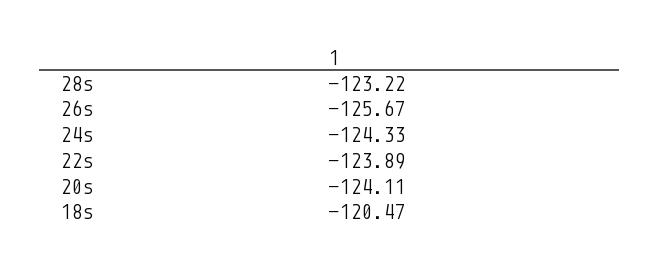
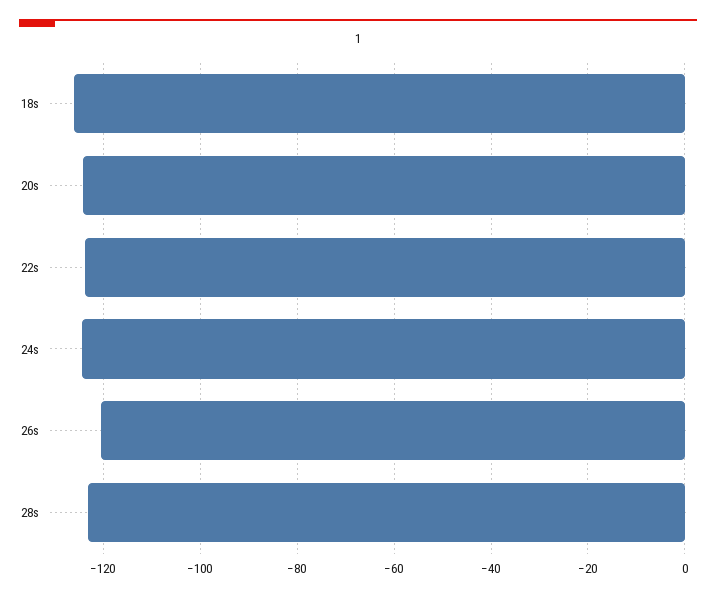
  {
    "28s": -123.22,
-   "26s": -125.67,
+   "26s": -120,
    "24s": -124.33,
    "22s": -123.89,
    "20s": -124.11,
-   "18s": -120.47
+   "18s": -126
  }

